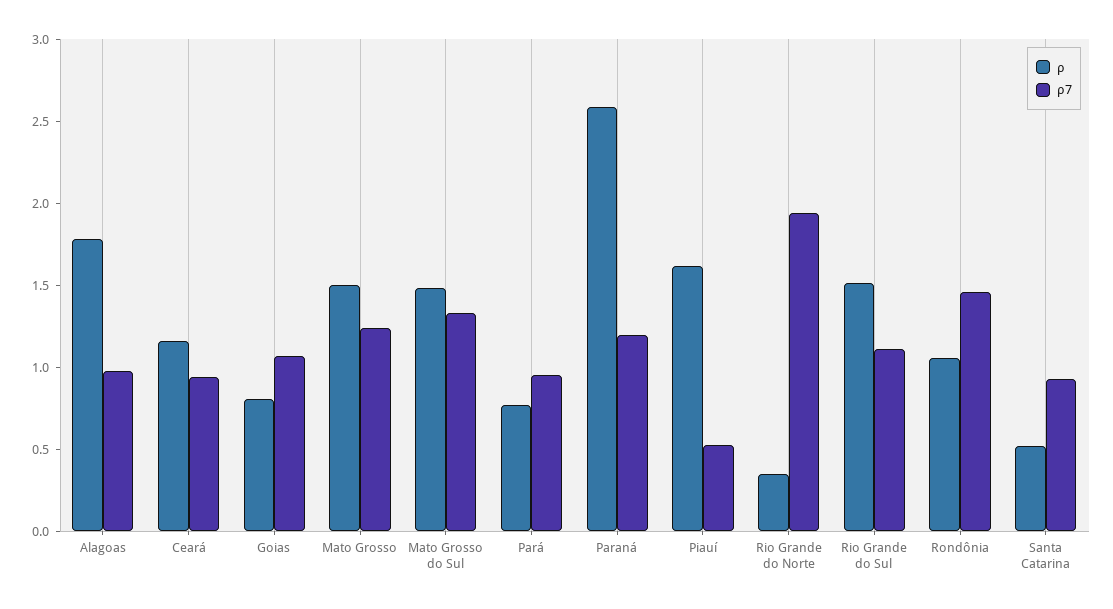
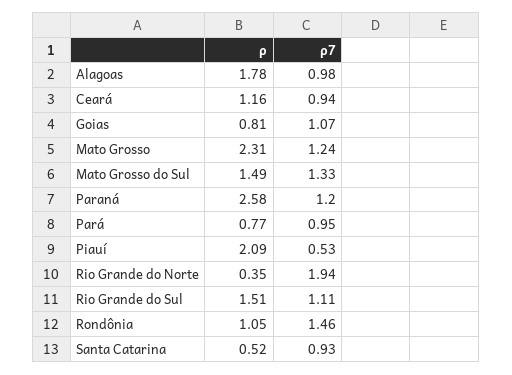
  {
    "ρ": {
      "Alagoas": 1.78,
      "Ceará": 1.16,
      "Goias": 0.81,
-     "Mato Grosso": 1.5,
+     "Mato Grosso": 2.31,
      "Mato Grosso do Sul": 1.49,
      "Pará": 0.77,
      "Paraná": 2.58,
-     "Piauí": 1.6,
+     "Piauí": 2.09,
      "Rio Grande do Norte": 0.35,
      "Rio Grande do Sul": 1.51,
      "Rondônia": 1.05,
      "Santa Catarina": 0.52
    },
    "ρ7": {
      "Alagoas": 0.98,
      "Ceará": 0.94,
      "Goias": 1.07,
      "Mato Grosso": 1.24,
      "Mato Grosso do Sul": 1.33,
      "Pará": 0.95,
      "Paraná": 1.2,
      "Piauí": 0.53,
      "Rio Grande do Norte": 1.94,
      "Rio Grande do Sul": 1.11,
      "Rondônia": 1.46,
      "Santa Catarina": 0.93
    }
  }

